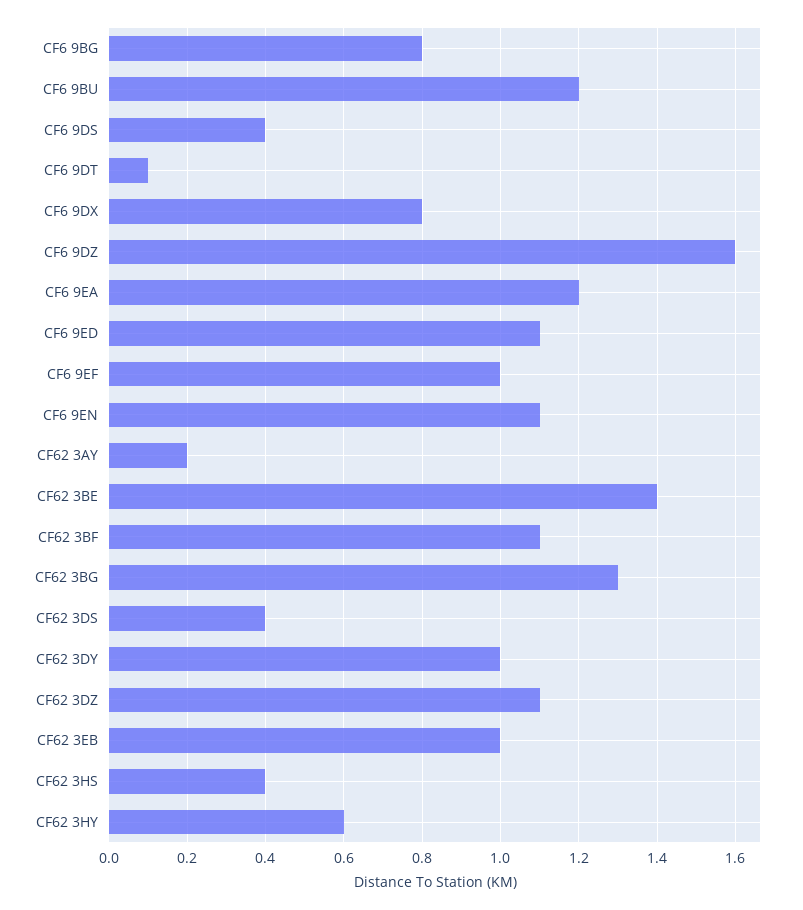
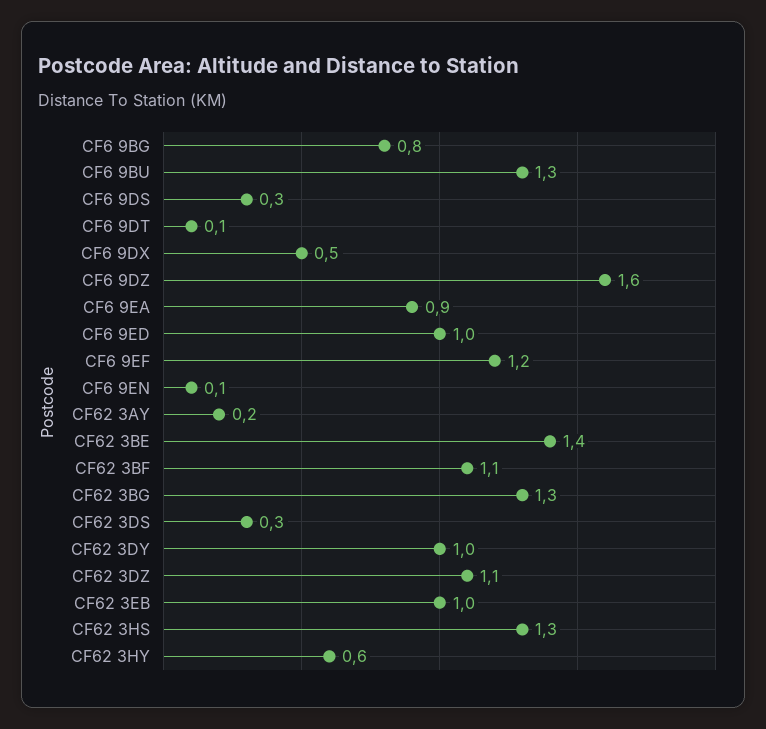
  {
    "CF6 9BG": 0.8,
-   "CF6 9BU": 1.2,
+   "CF6 9BU": 1.3,
-   "CF6 9DS": 0.4,
+   "CF6 9DS": 0.3,
    "CF6 9DT": 0.1,
-   "CF6 9DX": 0.8,
+   "CF6 9DX": 0.5,
    "CF6 9DZ": 1.6,
-   "CF6 9EA": 1.2,
+   "CF6 9EA": 0.9,
-   "CF6 9ED": 1.1,
+   "CF6 9ED": 1,
-   "CF6 9EF": 1,
+   "CF6 9EF": 1.2,
-   "CF6 9EN": 1.1,
+   "CF6 9EN": 0.1,
    "CF62 3AY": 0.2,
    "CF62 3BE": 1.4,
    "CF62 3BF": 1.1,
    "CF62 3BG": 1.3,
-   "CF62 3DS": 0.4,
+   "CF62 3DS": 0.3,
    "CF62 3DY": 1,
    "CF62 3DZ": 1.1,
    "CF62 3EB": 1,
-   "CF62 3HS": 0.4,
+   "CF62 3HS": 1.3,
    "CF62 3HY": 0.6
  }

